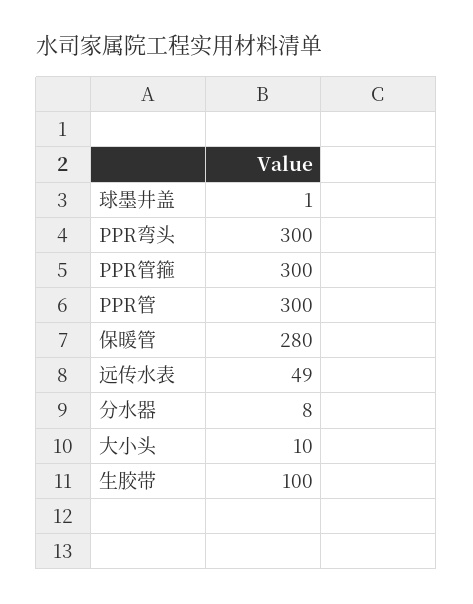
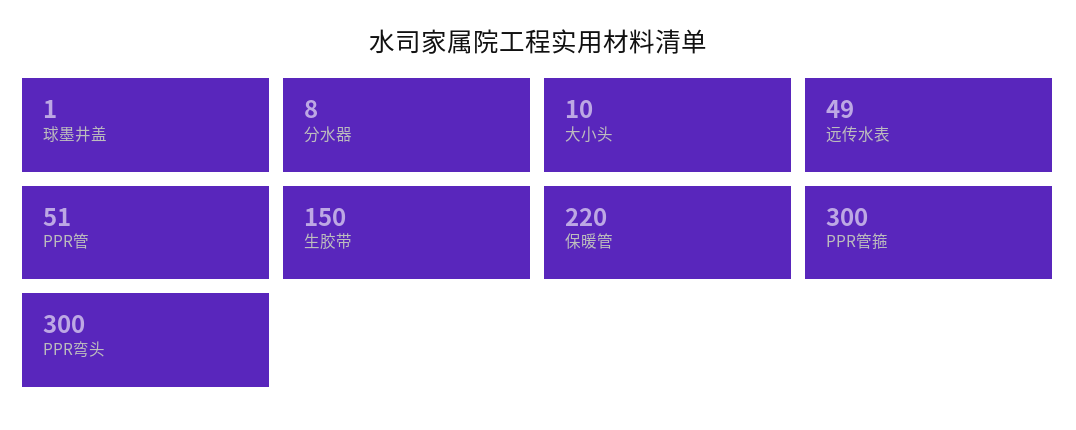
  {
    "球墨井盖": 1,
    "PPR弯头": 300,
    "PPR管箍": 300,
-   "PPR管": 300,
+   "PPR管": 51,
-   "保暖管": 280,
+   "保暖管": 220,
    "远传水表": 49,
    "分水器": 8,
    "大小头": 10,
-   "生胶带": 100
+   "生胶带": 150
  }

